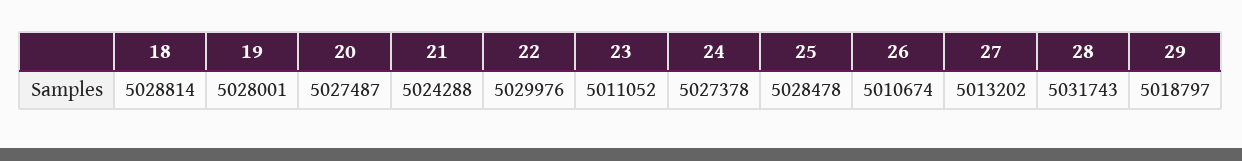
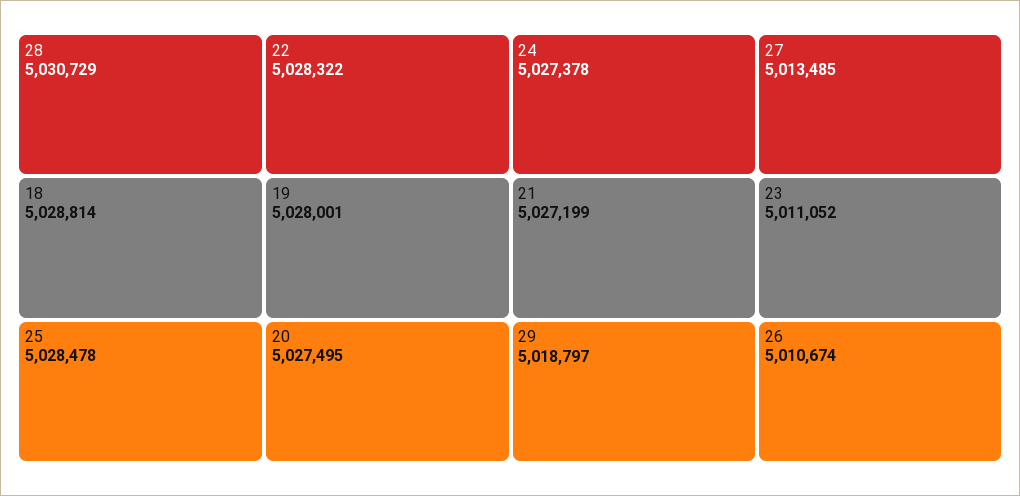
  {
    "18": 5028814,
    "19": 5028001,
-   "20": 5027487,
+   "20": 5027495,
-   "21": 5024288,
+   "21": 5027199,
-   "22": 5029976,
+   "22": 5028322,
    "23": 5011052,
    "24": 5027378,
    "25": 5028478,
    "26": 5010674,
-   "27": 5013202,
+   "27": 5013485,
-   "28": 5031743,
+   "28": 5030729,
    "29": 5018797
  }

